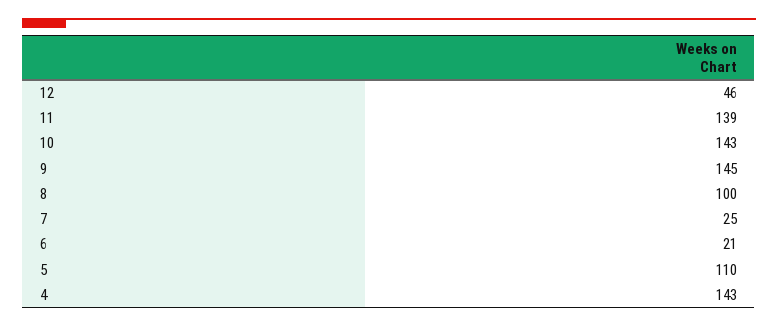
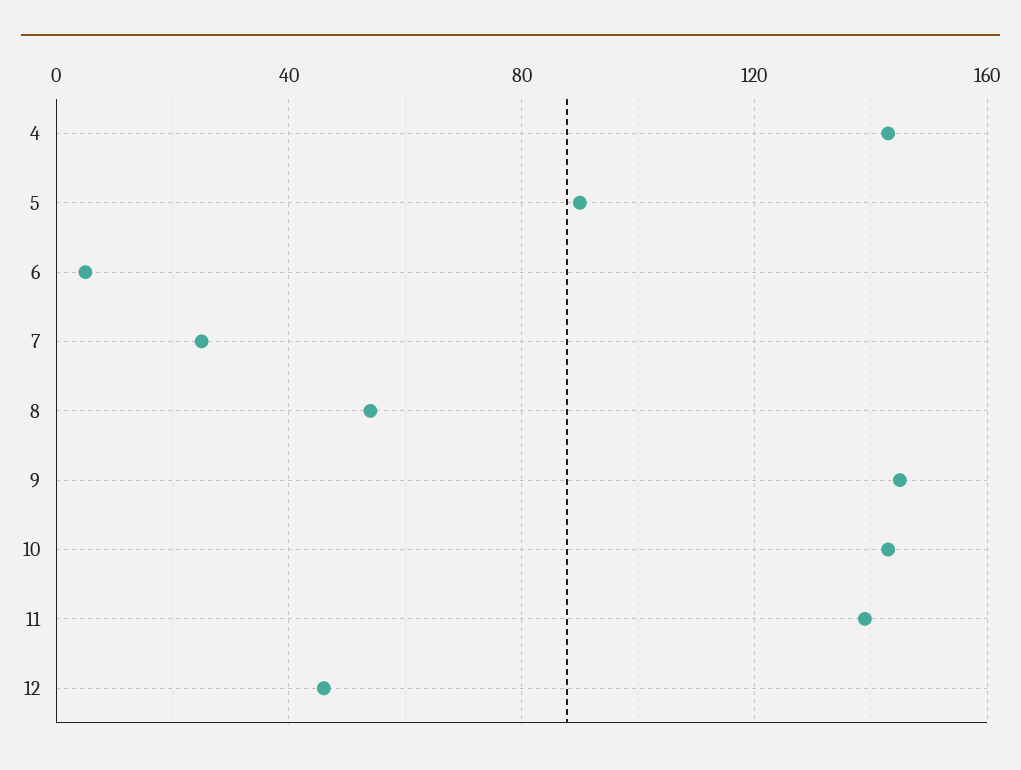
  {
    "12": 46,
    "11": 139,
    "10": 143,
    "9": 145,
-   "8": 100,
+   "8": 55,
    "7": 25,
-   "6": 21,
+   "6": 5,
-   "5": 110,
+   "5": 90,
    "4": 143
  }

